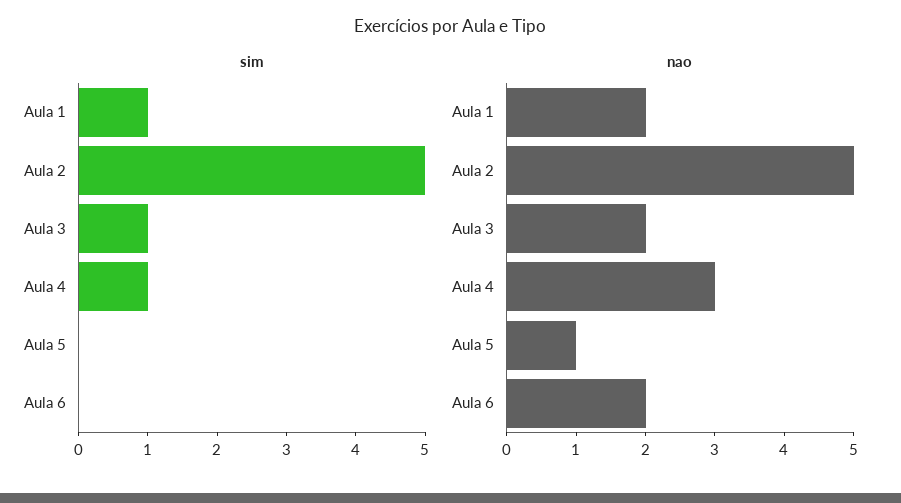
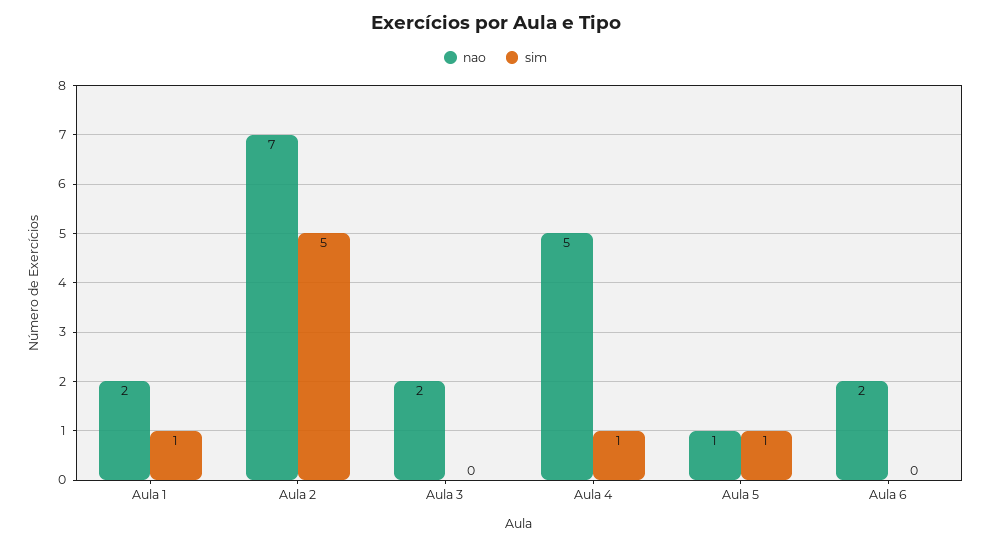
  {
    "sim": {
      "Aula 1": 1,
      "Aula 2": 5,
-     "Aula 3": 1,
+     "Aula 3": 0,
      "Aula 4": 1,
-     "Aula 5": 0,
+     "Aula 5": 1,
      "Aula 6": 0
    },
    "nao": {
      "Aula 1": 2,
-     "Aula 2": 5,
+     "Aula 2": 7,
      "Aula 3": 2,
-     "Aula 4": 3,
+     "Aula 4": 5,
      "Aula 5": 1,
      "Aula 6": 2
    }
  }

